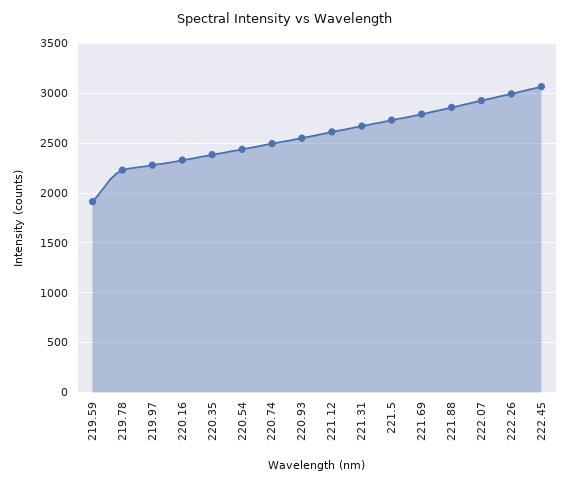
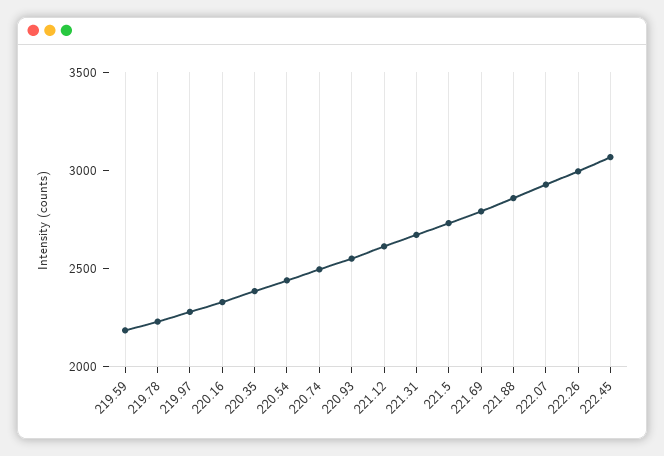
  {
-   "219.59": 1900,
+   "219.59": 2200,
    "219.78": 2200,
    "219.97": 2300,
    "220.16": 2300,
    "220.35": 2400,
    "220.54": 2400,
    "220.74": 2500,
    "220.93": 2600,
    "221.12": 2600,
    "221.31": 2700,
    "221.5": 2700,
    "221.69": 2800,
    "221.88": 2900,
    "222.07": 2900,
    "222.26": 3000,
    "222.45": 3100
  }

